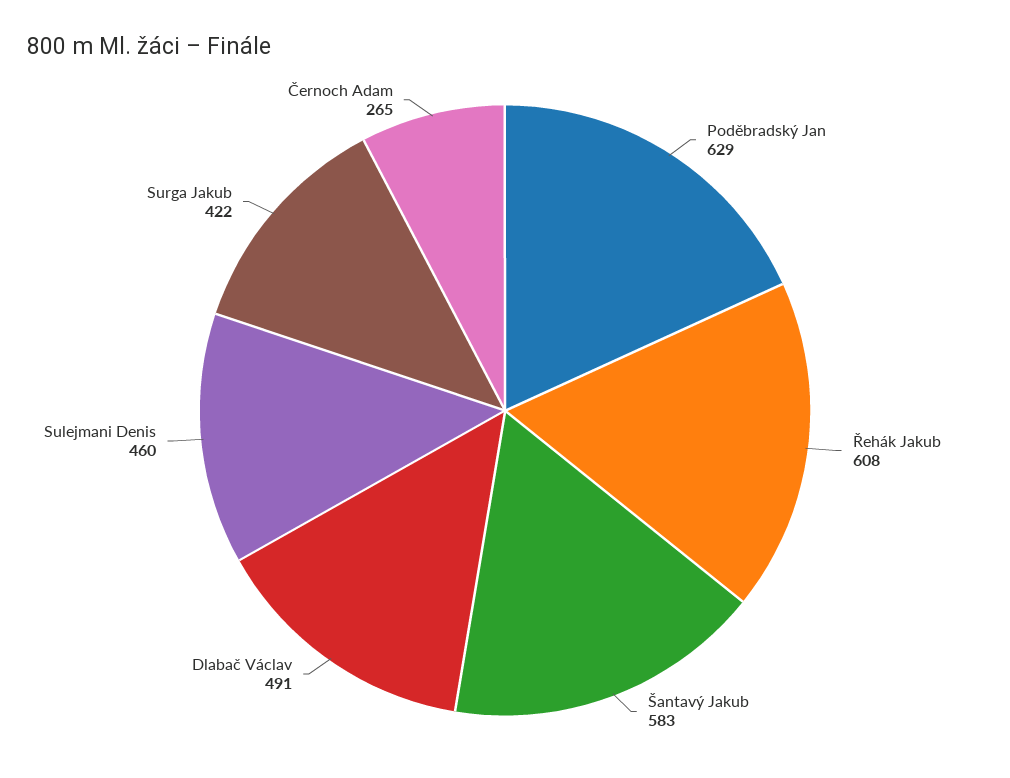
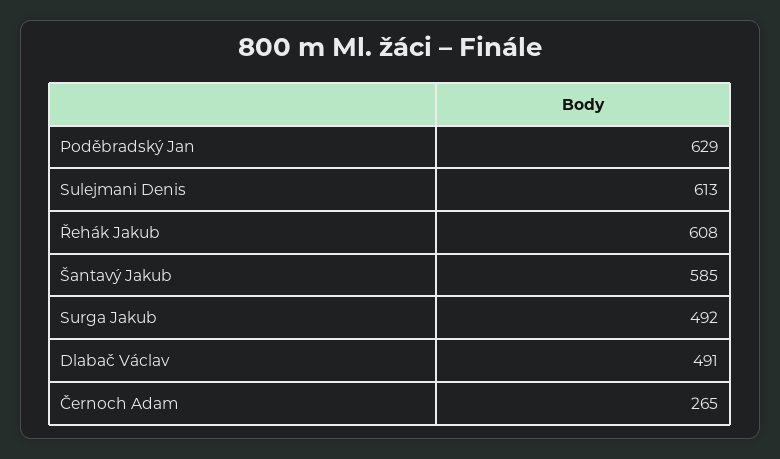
  {
    "Poděbradský Jan": 629,
    "Řehák Jakub": 608,
-   "Šantavý Jakub": 583,
+   "Šantavý Jakub": 585,
    "Dlabač Václav": 491,
-   "Sulejmani Denis": 460,
+   "Sulejmani Denis": 613,
-   "Surga Jakub": 422,
+   "Surga Jakub": 492,
    "Černoch Adam": 265
  }

